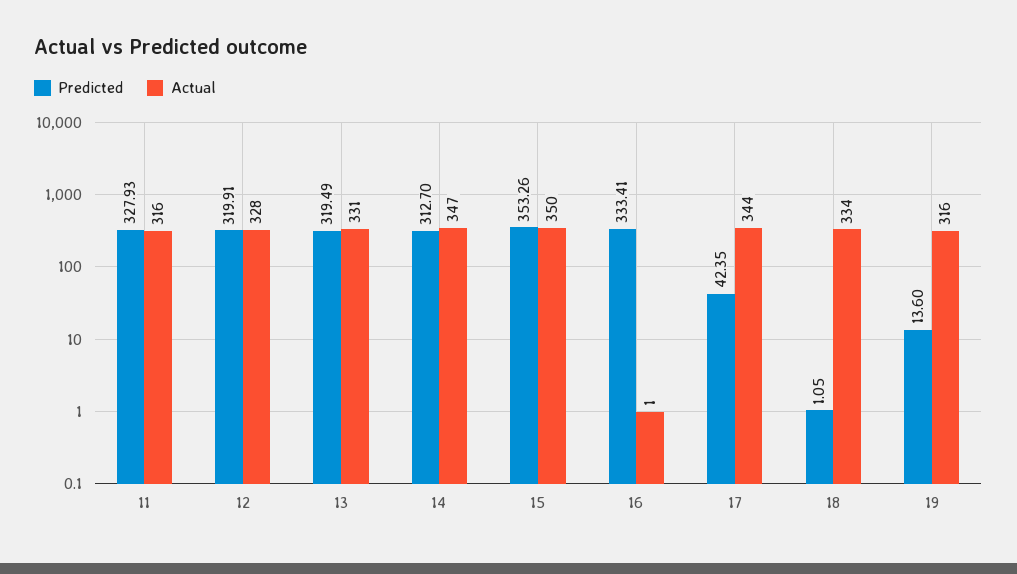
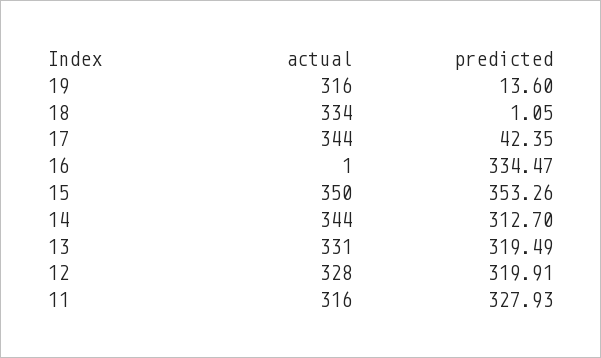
  {
    "Predicted": {
      "11": 327.93,
      "12": 319.91,
      "13": 319.49,
      "14": 312.7,
      "15": 353.26,
-     "16": 333.41,
+     "16": 334.47,
      "17": 42.35,
      "18": 1.05,
      "19": 13.6
    },
    "Actual": {
      "11": 316,
      "12": 328,
      "13": 331,
-     "14": 347,
+     "14": 344,
      "15": 350,
      "16": 1,
      "17": 344,
      "18": 334,
      "19": 316
    }
  }

